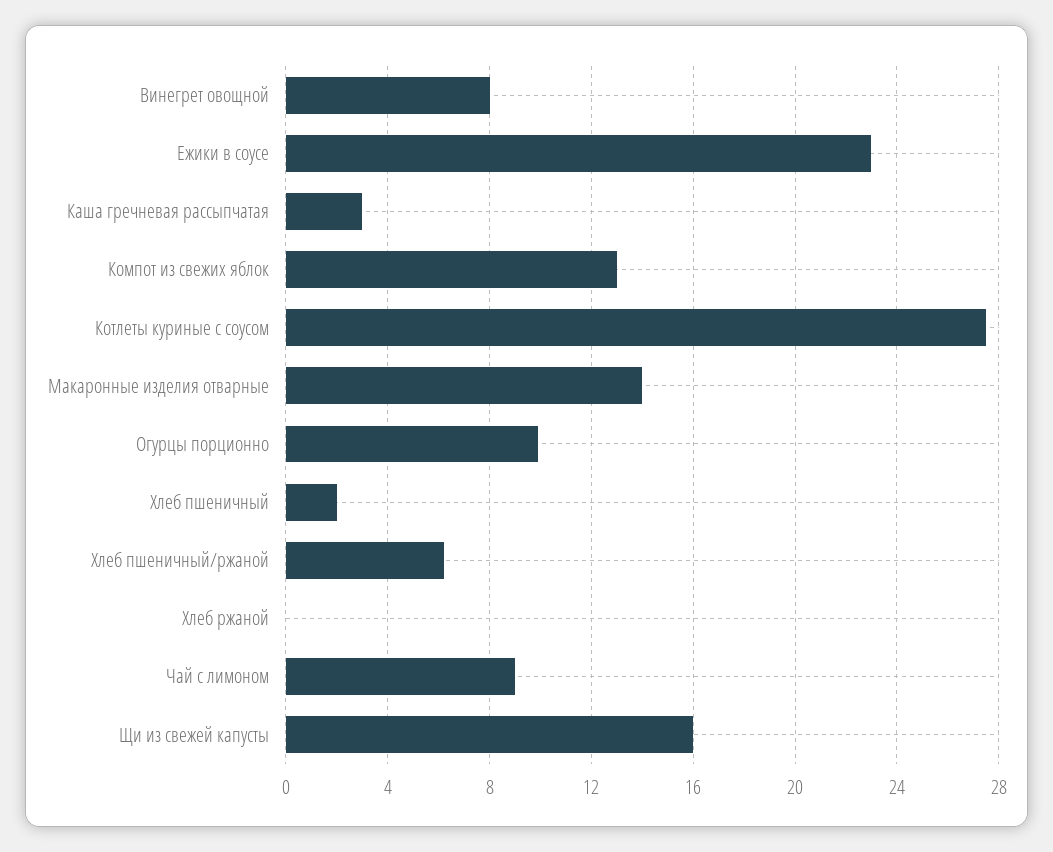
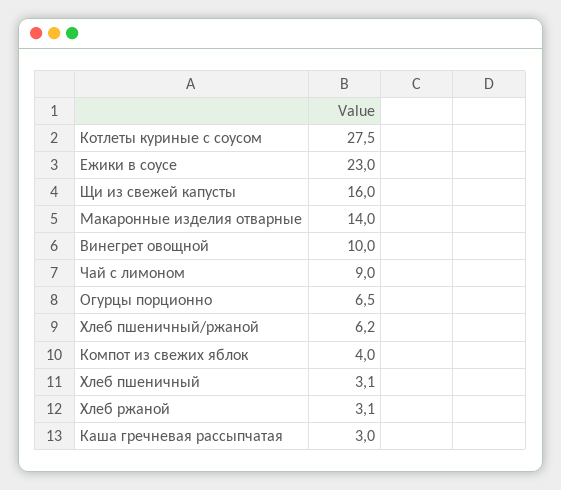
  {
-   "Винегрет овощной": 8,
+   "Винегрет овощной": 10,
    "Ежики в соусе": 23,
    "Каша гречневая рассыпчатая": 3,
-   "Компот из свежих яблок": 13,
+   "Компот из свежих яблок": 4,
    "Котлеты куриные с соусом": 27.5,
    "Макаронные изделия отварные": 14,
-   "Огурцы порционно": 10,
+   "Огурцы порционно": 6.5,
-   "Хлеб пшеничный": 2,
+   "Хлеб пшеничный": 3.1,
    "Хлеб пшеничный/ржаной": 6.2,
-   "Хлеб ржаной": 0,
+   "Хлеб ржаной": 3.1,
    "Чай с лимоном": 9,
    "Щи из свежей капусты": 16
  }

